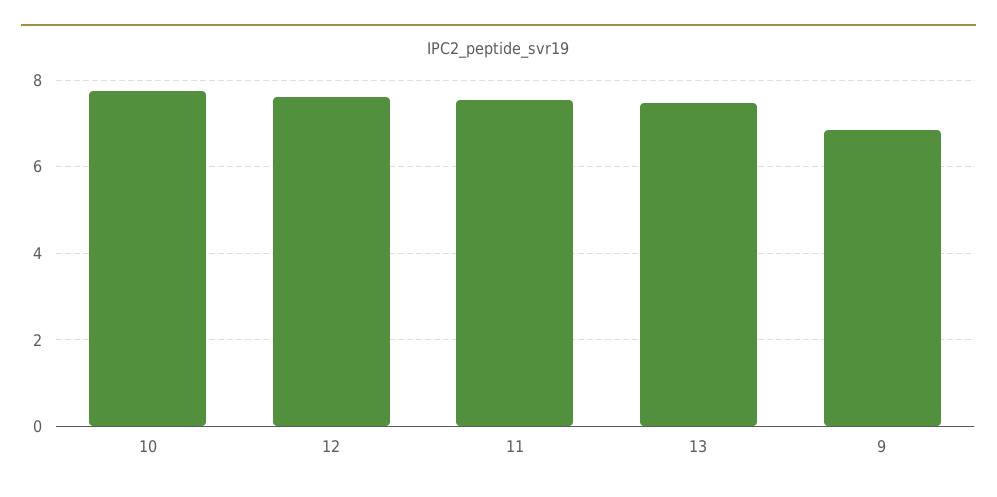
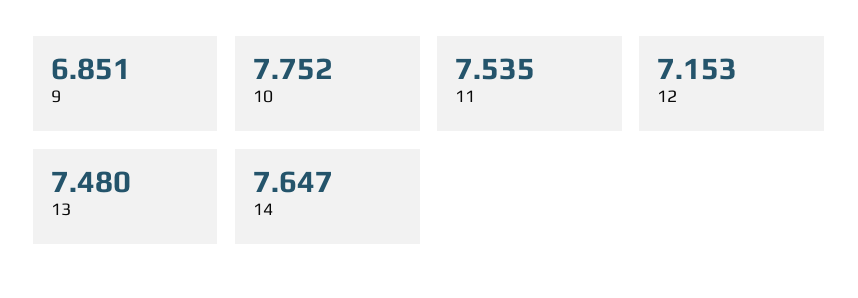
  {
    "10": 7.752,
-   "12": 7.6,
+   "12": 7.153,
    "11": 7.535,
    "13": 7.48,
-   "9": 6.851
+   "9": 6.851,
+   "14": 7.647
  }

